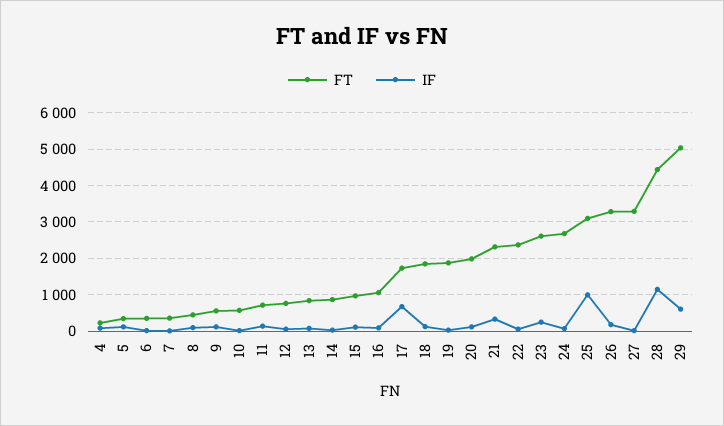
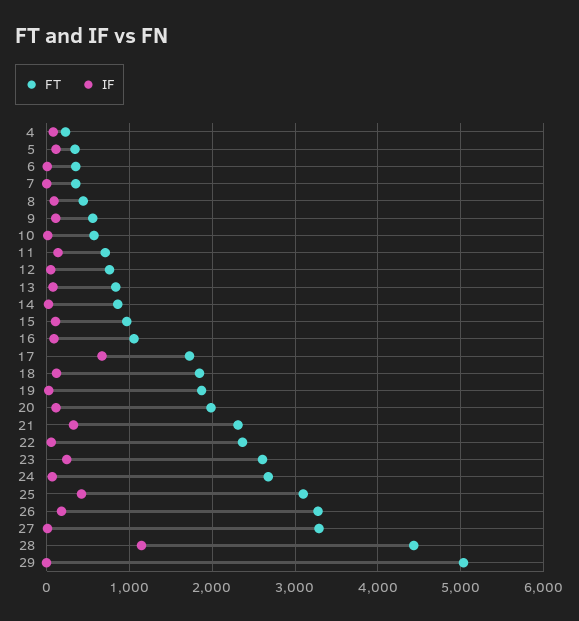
  {
    "FT": {
      "4": 200,
      "5": 300,
      "6": 400,
      "7": 400,
      "8": 400,
      "9": 600,
      "10": 600,
      "11": 700,
      "12": 800,
      "13": 800,
      "14": 900,
      "15": 1000,
      "16": 1100,
      "17": 1700,
      "18": 1800,
      "19": 1900,
      "20": 2000,
      "21": 2300,
      "22": 2400,
      "23": 2600,
      "24": 2700,
      "25": 3100,
      "26": 3300,
      "27": 3300,
      "28": 4400,
      "29": 5000
    },
    "IF": {
      "4": 100,
      "5": 100,
      "6": 0,
      "7": 0,
      "8": 100,
      "9": 100,
      "10": 0,
      "11": 100,
      "12": 100,
      "13": 100,
      "14": 0,
      "15": 100,
      "16": 100,
      "17": 700,
      "18": 100,
      "19": 0,
      "20": 100,
      "21": 300,
      "22": 100,
      "23": 200,
      "24": 100,
-     "25": 1000,
+     "25": 400,
      "26": 200,
      "27": 0,
      "28": 1100,
-     "29": 600
+     "29": 0
    }
  }

